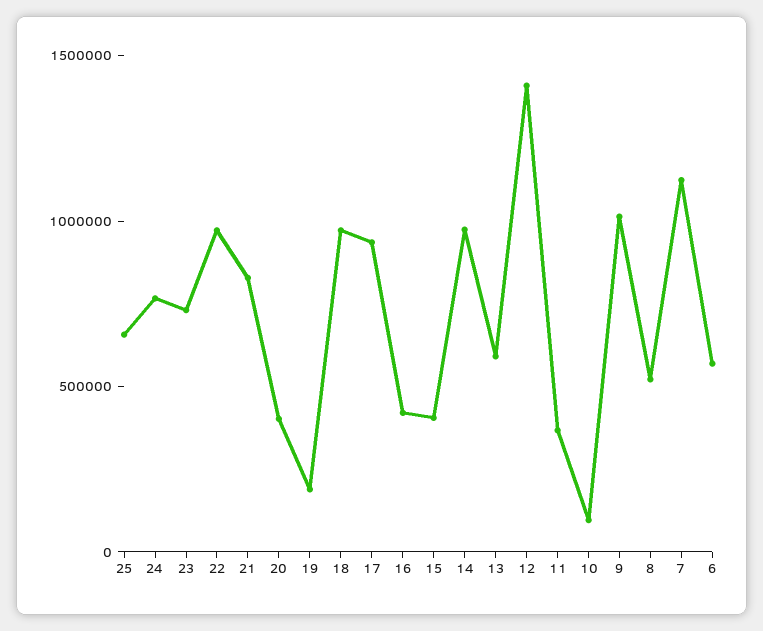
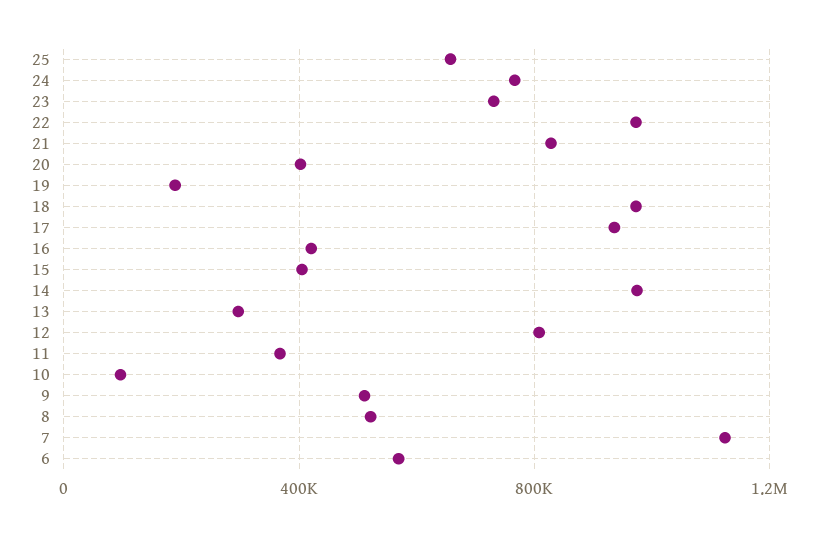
  {
    "25": 650000,
    "24": 750000,
    "23": 750000,
    "22": 950000,
    "21": 850000,
    "20": 400000,
    "19": 200000,
    "18": 950000,
    "17": 950000,
    "16": 400000,
    "15": 400000,
    "14": 950000,
-   "13": 600000,
+   "13": 300000,
-   "12": 1400000,
+   "12": 800000,
    "11": 350000,
    "10": 100000,
-   "9": 1000000,
+   "9": 500000,
    "8": 500000,
    "7": 1100000,
    "6": 550000
  }

